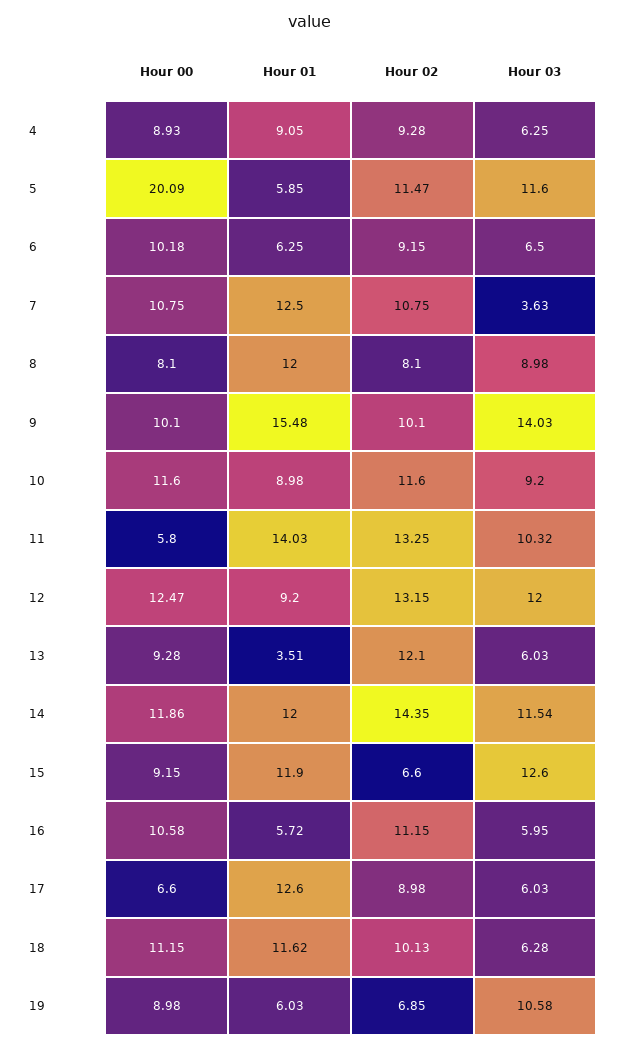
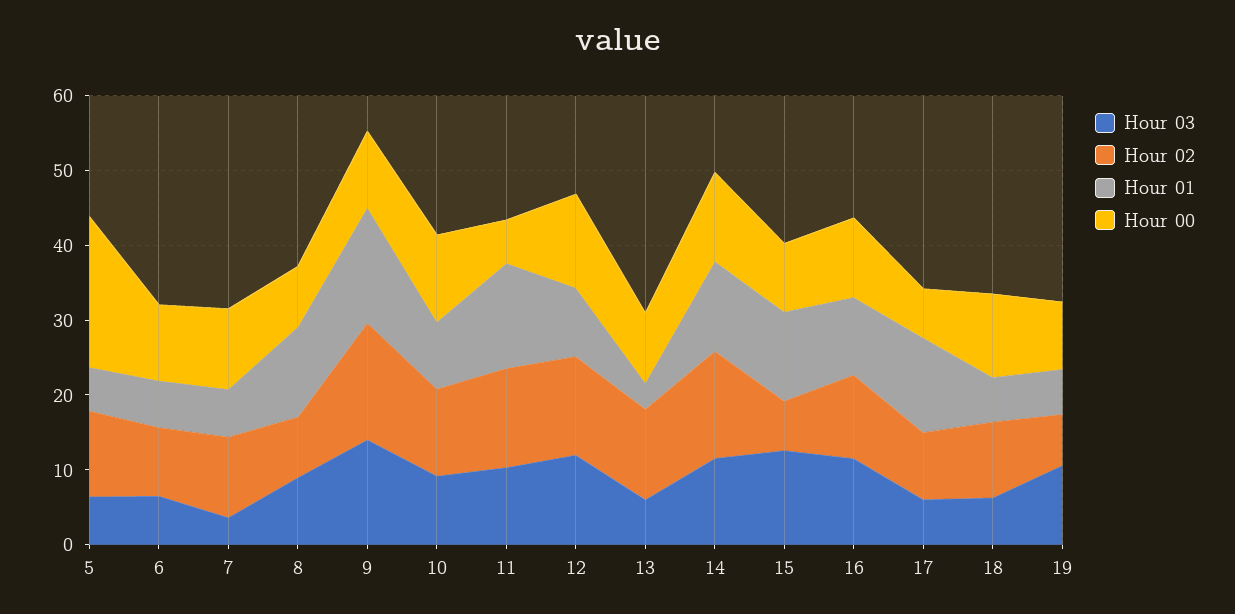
  {
    "Hour 00": {
-     "4": 8.93,
      "5": 20.09,
      "6": 10.18,
      "7": 10.75,
      "8": 8.1,
      "9": 10.1,
      "10": 11.6,
      "11": 5.8,
      "12": 12.47,
      "13": 9.28,
      "14": 11.86,
      "15": 9.15,
      "16": 10.58,
      "17": 6.6,
      "18": 11.15,
      "19": 8.98
    },
    "Hour 01": {
-     "4": 9.05,
      "5": 5.85,
      "6": 6.25,
-     "7": 12.5,
+     "7": 6,
      "8": 12,
      "9": 15.48,
      "10": 8.98,
      "11": 14.03,
      "12": 9.2,
      "13": 3.51,
      "14": 12,
      "15": 11.9,
-     "16": 5.72,
+     "16": 10,
      "17": 12.6,
-     "18": 11.62,
+     "18": 6,
      "19": 6.03
    },
    "Hour 02": {
-     "4": 9.28,
      "5": 11.47,
      "6": 9.15,
      "7": 10.75,
      "8": 8.1,
-     "9": 10.1,
+     "9": 16,
      "10": 11.6,
      "11": 13.25,
      "12": 13.15,
      "13": 12.1,
      "14": 14.35,
      "15": 6.6,
      "16": 11.15,
      "17": 8.98,
      "18": 10.13,
      "19": 6.85
    },
    "Hour 03": {
-     "4": 6.25,
-     "5": 11.6,
+     "5": 6,
      "6": 6.5,
      "7": 3.63,
      "8": 8.98,
      "9": 14.03,
      "10": 9.2,
      "11": 10.32,
      "12": 12,
      "13": 6.03,
      "14": 11.54,
      "15": 12.6,
-     "16": 5.95,
+     "16": 12,
      "17": 6.03,
      "18": 6.28,
      "19": 10.58
    }
  }

